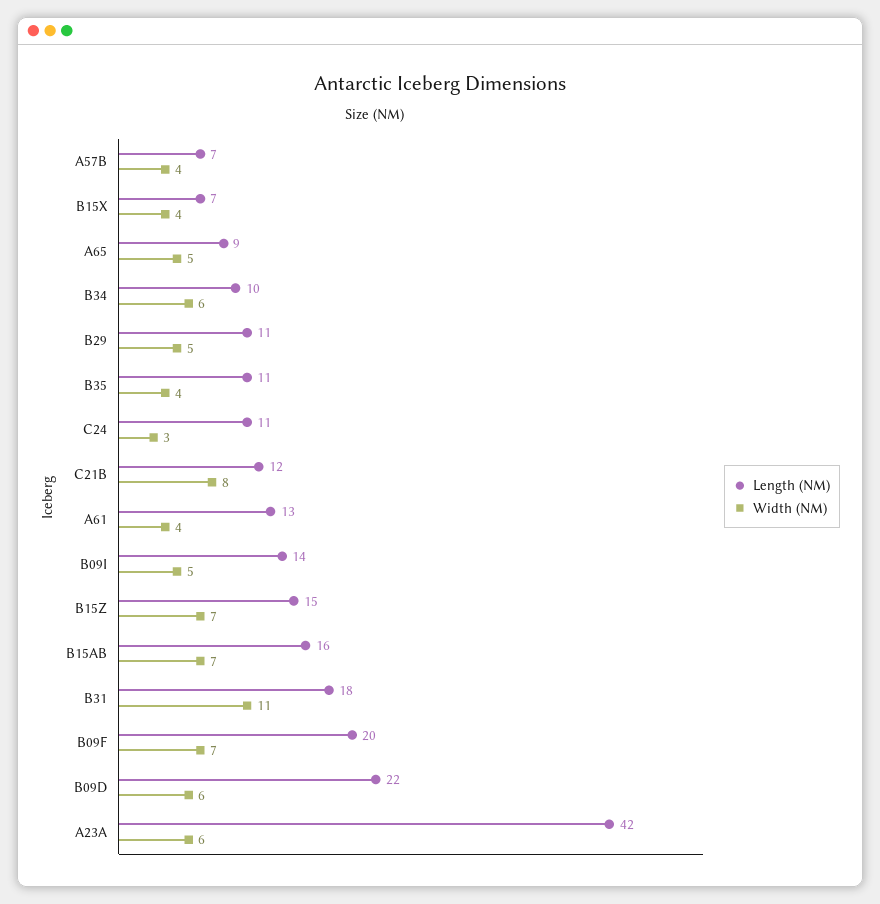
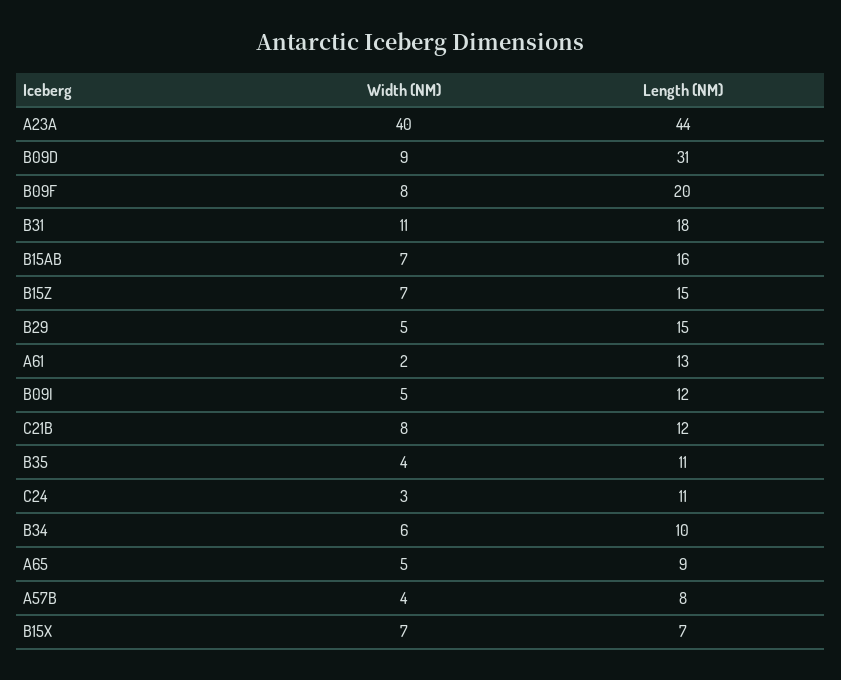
  {
    "Length (NM)": {
-     "A57B": 7,
+     "A57B": 8,
      "B15X": 7,
      "A65": 9,
      "B34": 10,
-     "B29": 11,
+     "B29": 15,
      "B35": 11,
      "C24": 11,
      "C21B": 12,
      "A61": 13,
-     "B09I": 14,
+     "B09I": 12,
      "B15Z": 15,
      "B15AB": 16,
      "B31": 18,
      "B09F": 20,
-     "B09D": 22,
+     "B09D": 31,
-     "A23A": 42
+     "A23A": 44
    },
    "Width (NM)": {
      "A57B": 4,
-     "B15X": 4,
+     "B15X": 7,
      "A65": 5,
      "B34": 6,
      "B29": 5,
      "B35": 4,
      "C24": 3,
      "C21B": 8,
-     "A61": 4,
+     "A61": 2,
      "B09I": 5,
      "B15Z": 7,
      "B15AB": 7,
      "B31": 11,
-     "B09F": 7,
+     "B09F": 8,
-     "B09D": 6,
+     "B09D": 9,
-     "A23A": 6
+     "A23A": 40
    }
  }

